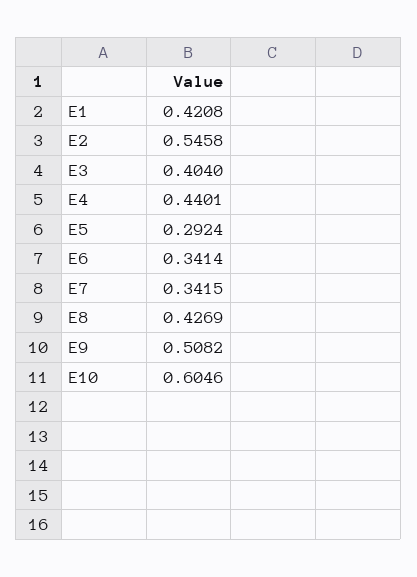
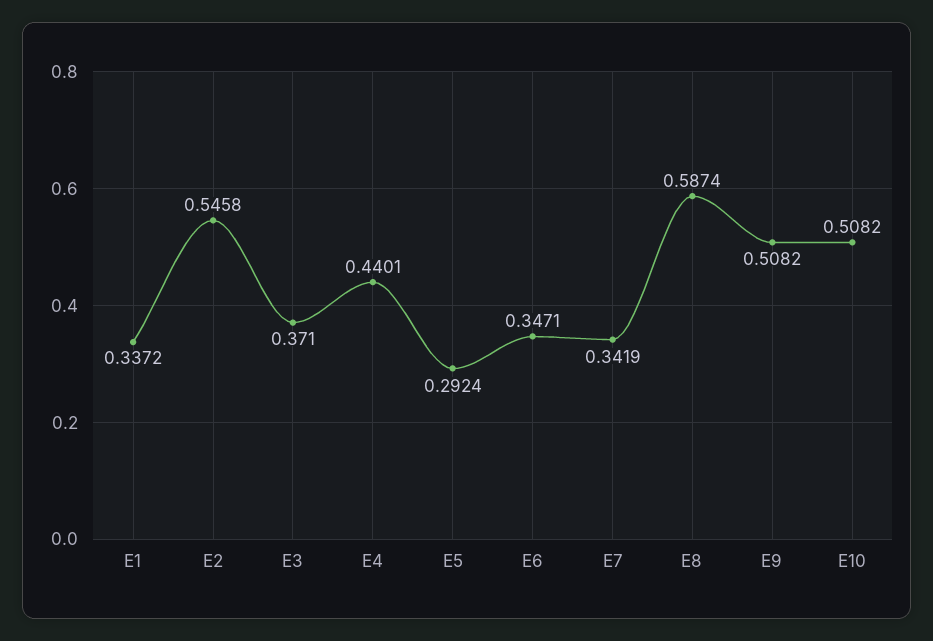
  {
-   "E1": 0.4208,
+   "E1": 0.3372,
    "E2": 0.5458,
-   "E3": 0.404,
+   "E3": 0.371,
    "E4": 0.4401,
    "E5": 0.2924,
-   "E6": 0.3414,
+   "E6": 0.3471,
-   "E7": 0.3415,
+   "E7": 0.3419,
-   "E8": 0.4269,
+   "E8": 0.5874,
    "E9": 0.5082,
-   "E10": 0.6046
+   "E10": 0.5082
  }

